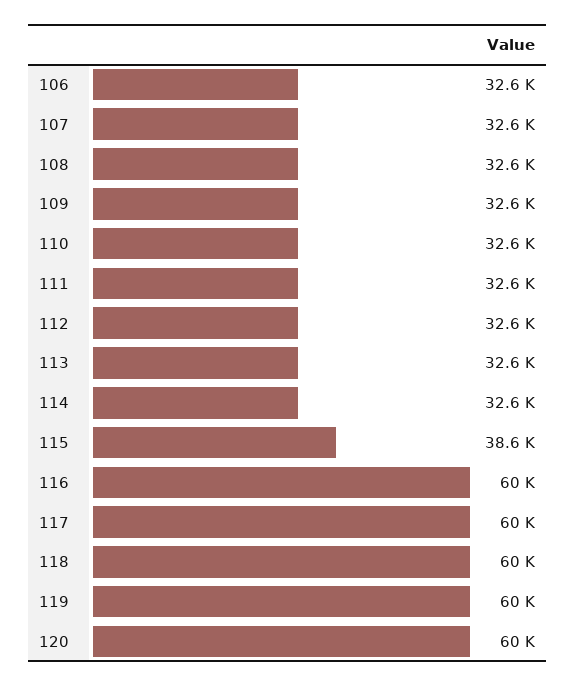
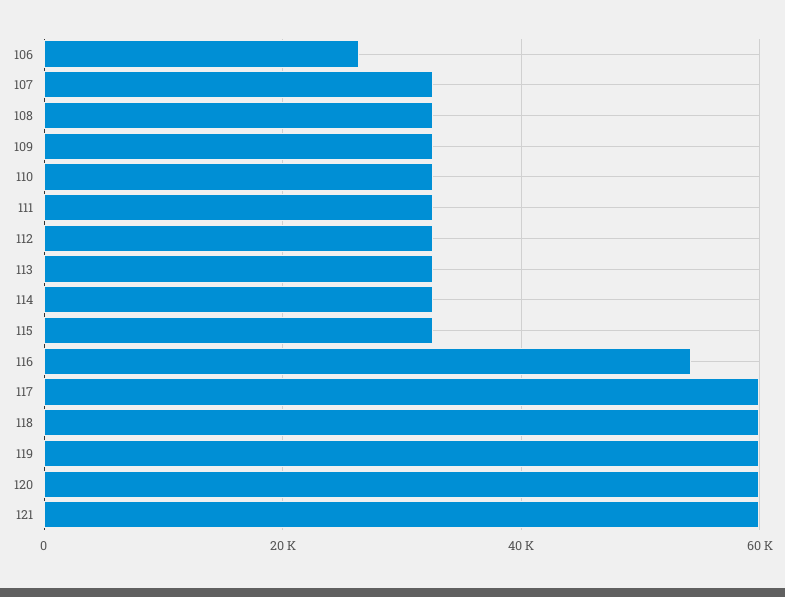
  {
-   "106": 32600,
+   "106": 26000,
    "107": 32600,
    "108": 32600,
    "109": 32600,
    "110": 32600,
    "111": 32600,
    "112": 32600,
    "113": 32600,
    "114": 32600,
-   "115": 38600,
+   "115": 32000,
-   "116": 60000,
+   "116": 54000,
    "117": 60000,
    "118": 60000,
    "119": 60000,
-   "120": 60000
+   "120": 60000,
+   "121": 60000
  }

